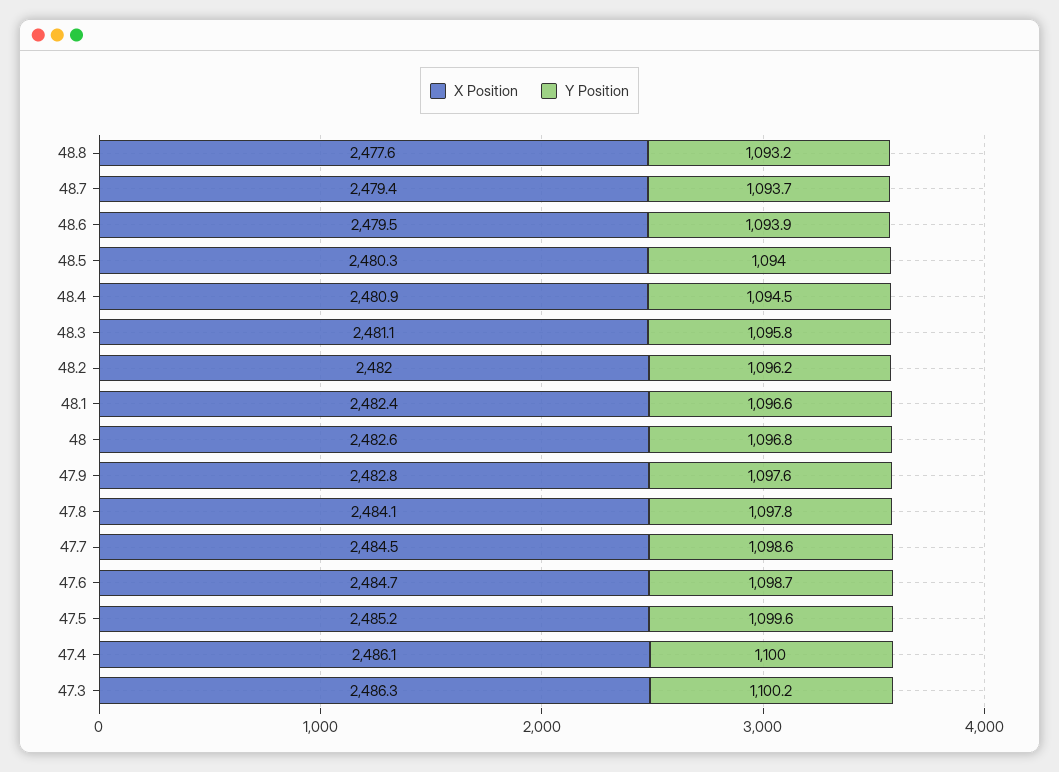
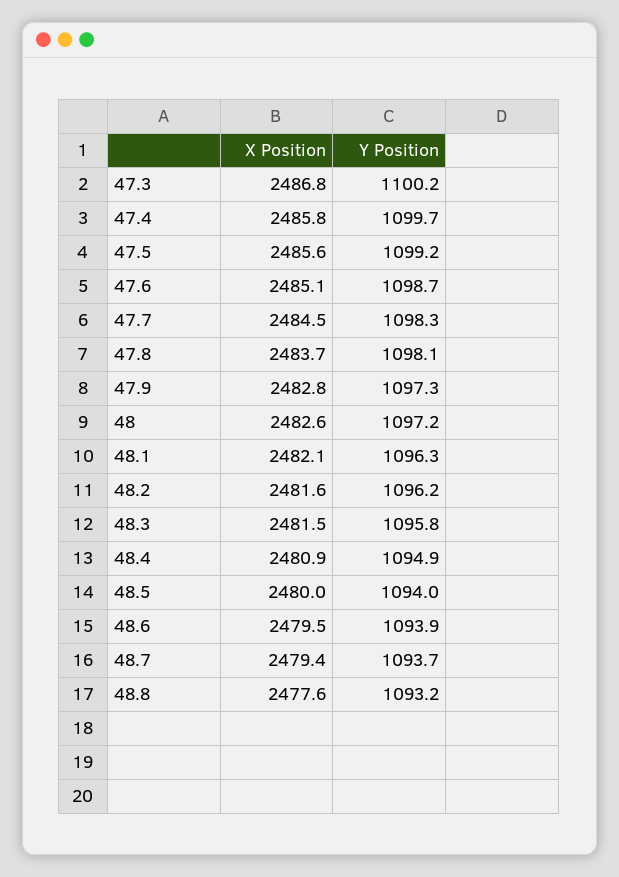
  {
    "X Position": {
      "48.8": 2477.6,
      "48.7": 2479.4,
      "48.6": 2479.5,
-     "48.5": 2480.3,
+     "48.5": 2480,
      "48.4": 2480.9,
-     "48.3": 2481.1,
+     "48.3": 2481.5,
-     "48.2": 2482,
+     "48.2": 2481.6,
-     "48.1": 2482.4,
+     "48.1": 2482.1,
      "48": 2482.6,
      "47.9": 2482.8,
-     "47.8": 2484.1,
+     "47.8": 2483.7,
      "47.7": 2484.5,
-     "47.6": 2484.7,
+     "47.6": 2485.1,
-     "47.5": 2485.2,
+     "47.5": 2485.6,
-     "47.4": 2486.1,
+     "47.4": 2485.8,
-     "47.3": 2486.3
+     "47.3": 2486.8
    },
    "Y Position": {
      "48.8": 1093.2,
      "48.7": 1093.7,
      "48.6": 1093.9,
      "48.5": 1094,
-     "48.4": 1094.5,
+     "48.4": 1094.9,
      "48.3": 1095.8,
      "48.2": 1096.2,
-     "48.1": 1096.6,
+     "48.1": 1096.3,
-     "48": 1096.8,
+     "48": 1097.2,
-     "47.9": 1097.6,
+     "47.9": 1097.3,
-     "47.8": 1097.8,
+     "47.8": 1098.1,
-     "47.7": 1098.6,
+     "47.7": 1098.3,
      "47.6": 1098.7,
-     "47.5": 1099.6,
+     "47.5": 1099.2,
-     "47.4": 1100,
+     "47.4": 1099.7,
      "47.3": 1100.2
    }
  }

